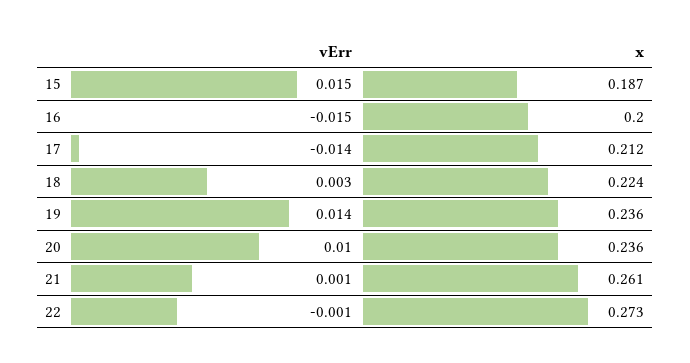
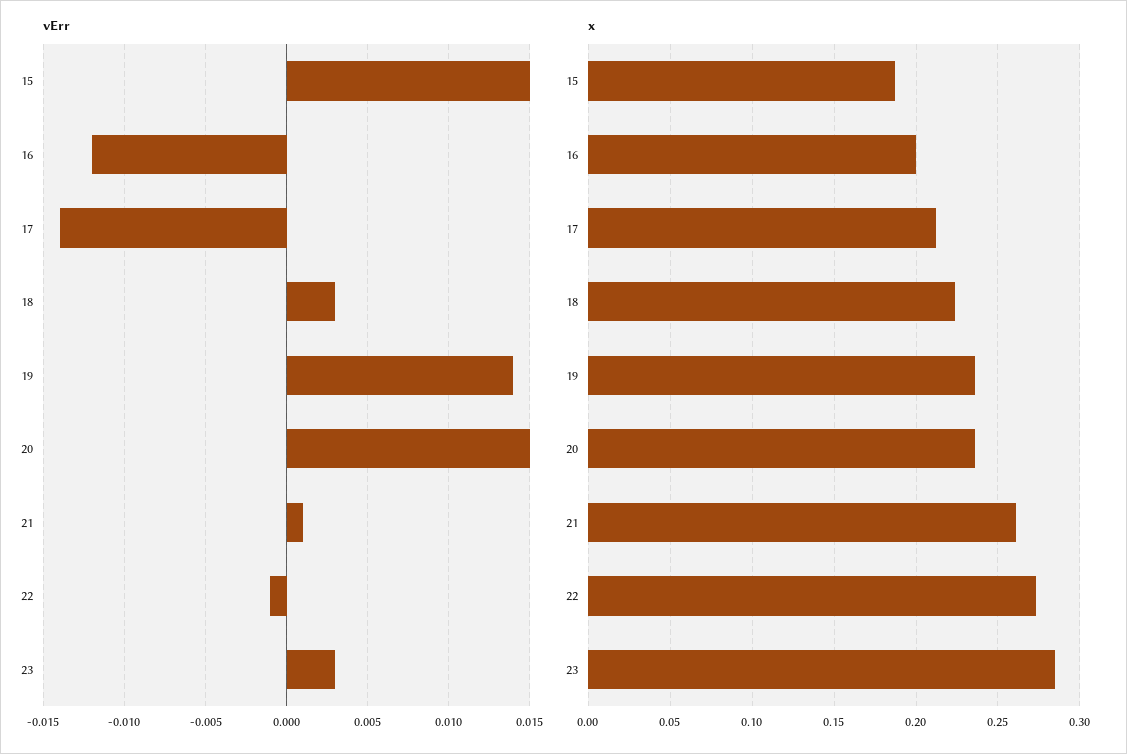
  {
    "vErr": {
      "15": 0.015,
-     "16": -0.015,
+     "16": -0.012,
      "17": -0.014,
      "18": 0.003,
      "19": 0.014,
-     "20": 0.01,
+     "20": 0.015,
      "21": 0.001,
-     "22": -0.001
+     "22": -0.001,
+     "23": 0.003
    },
    "x": {
      "15": 0.187,
      "16": 0.2,
      "17": 0.212,
      "18": 0.224,
      "19": 0.236,
      "20": 0.236,
      "21": 0.261,
-     "22": 0.273
+     "22": 0.273,
+     "23": 0.285
    }
  }

